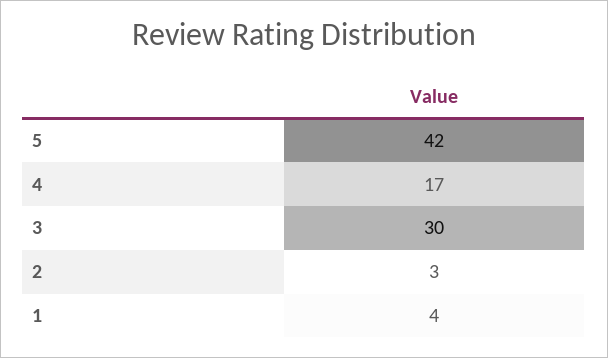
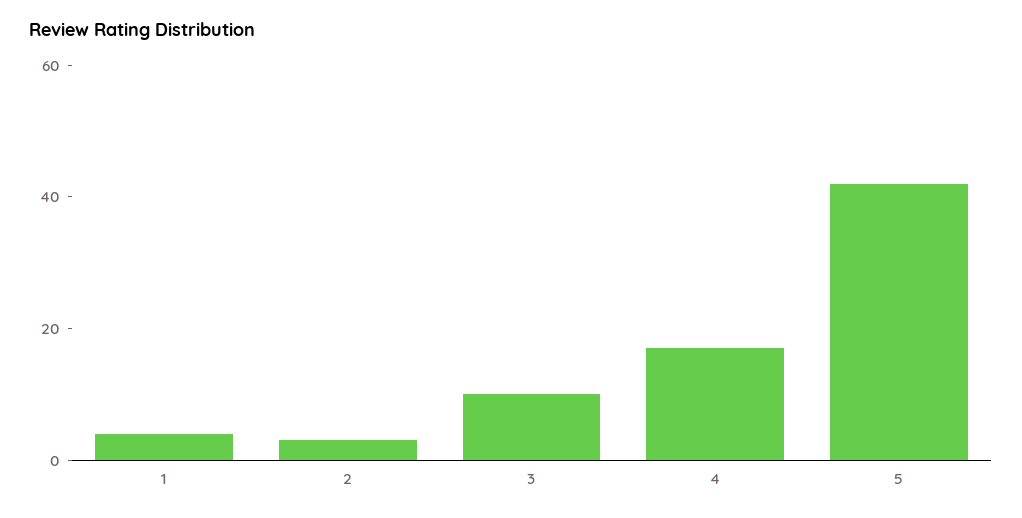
  {
    "5": 42,
    "4": 17,
-   "3": 30,
+   "3": 10,
    "2": 3,
    "1": 4
  }

